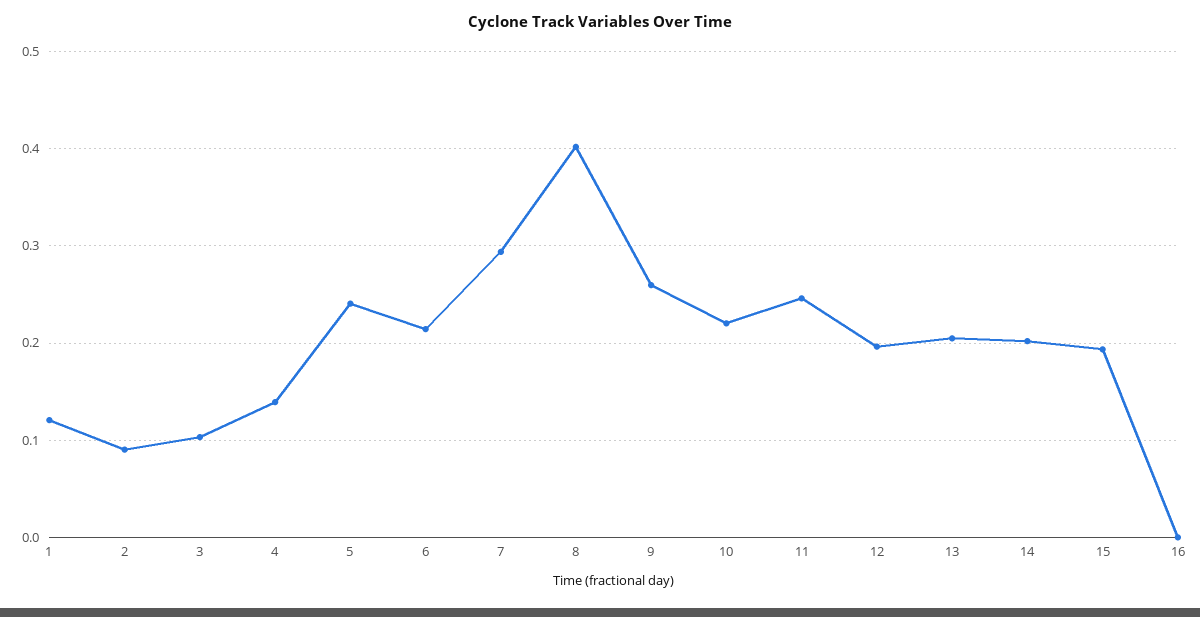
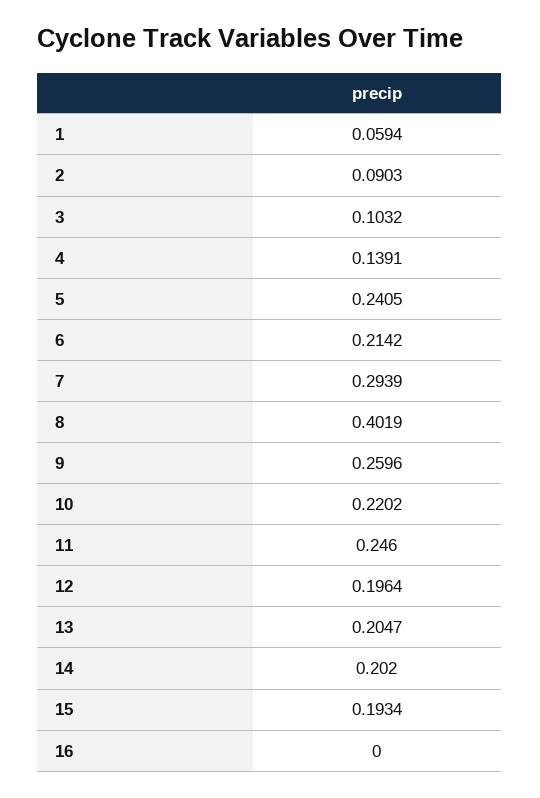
  {
-   "1": 0.12,
+   "1": 0.0594,
    "2": 0.0903,
    "3": 0.1032,
    "4": 0.1391,
    "5": 0.2405,
    "6": 0.2142,
    "7": 0.2939,
    "8": 0.4019,
    "9": 0.2596,
    "10": 0.2202,
    "11": 0.246,
    "12": 0.1964,
    "13": 0.2047,
    "14": 0.202,
    "15": 0.1934,
    "16": 0
  }

